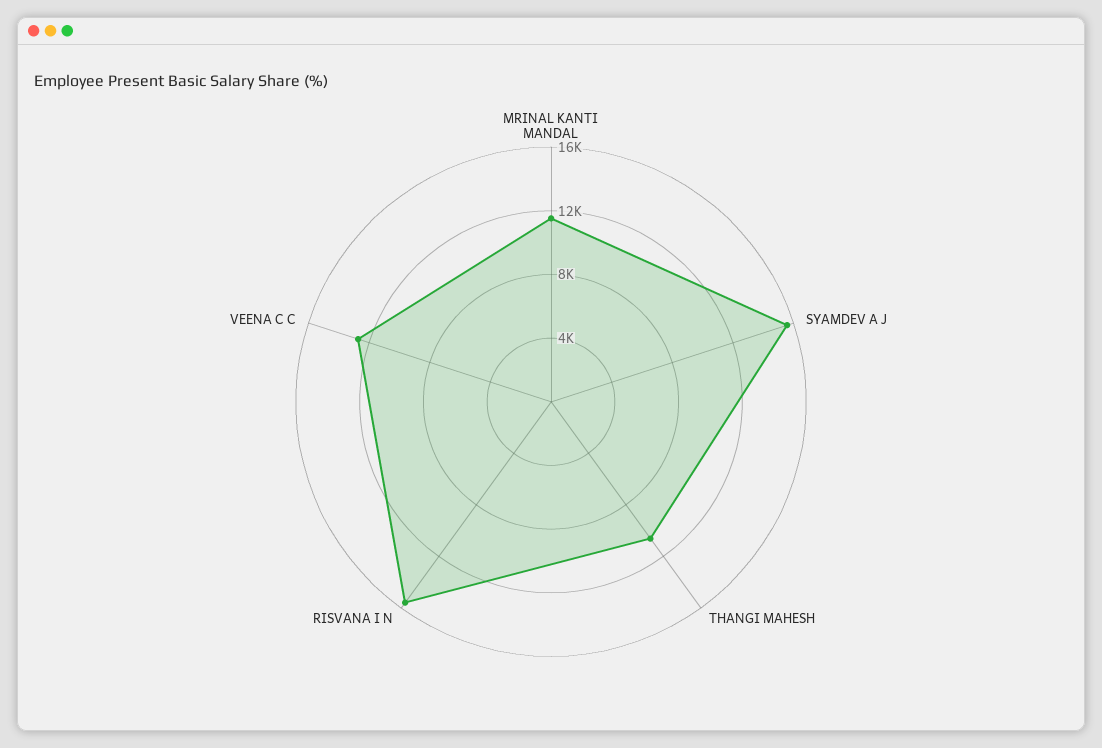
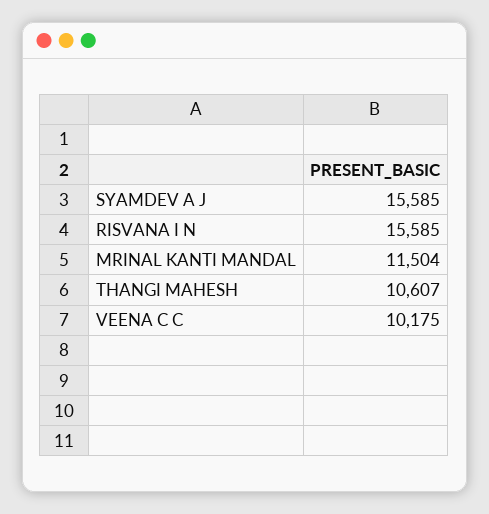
  {
    "MRINAL KANTI MANDAL": 11504,
    "SYAMDEV A J": 15585,
    "THANGI MAHESH": 10607,
    "RISVANA I N": 15585,
-   "VEENA C C": 13000
+   "VEENA C C": 10175
  }

